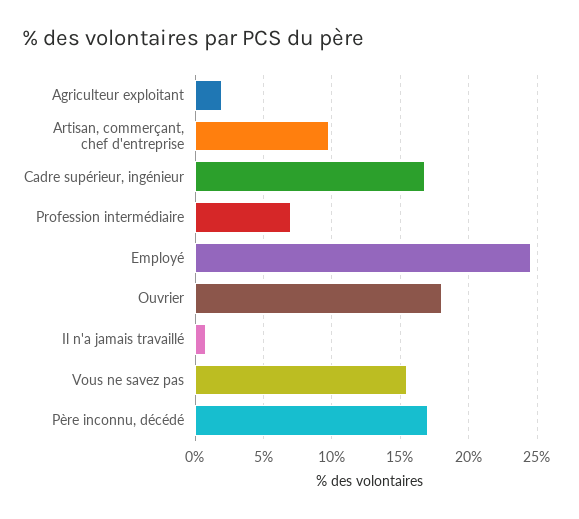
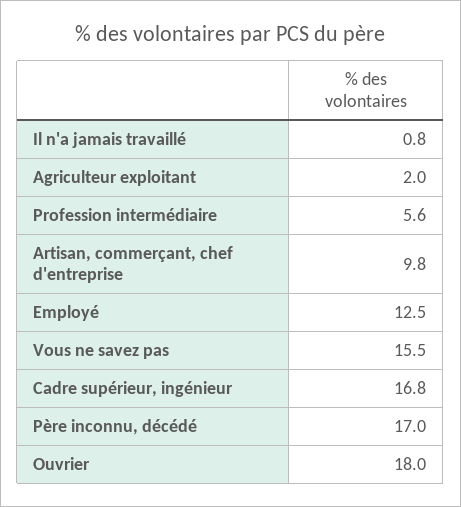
  {
    "Agriculteur exploitant": 2,
    "Artisan, commerçant, chef d'entreprise": 9.8,
    "Cadre supérieur, ingénieur": 16.8,
-   "Profession intermédiaire": 7,
+   "Profession intermédiaire": 5.6,
-   "Employé": 24.5,
+   "Employé": 12.5,
    "Ouvrier": 18,
    "Il n'a jamais travaillé": 0.8,
    "Vous ne savez pas": 15.5,
    "Père inconnu, décédé": 17
  }

